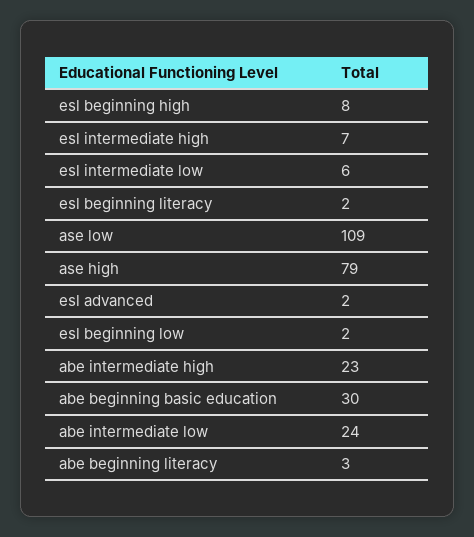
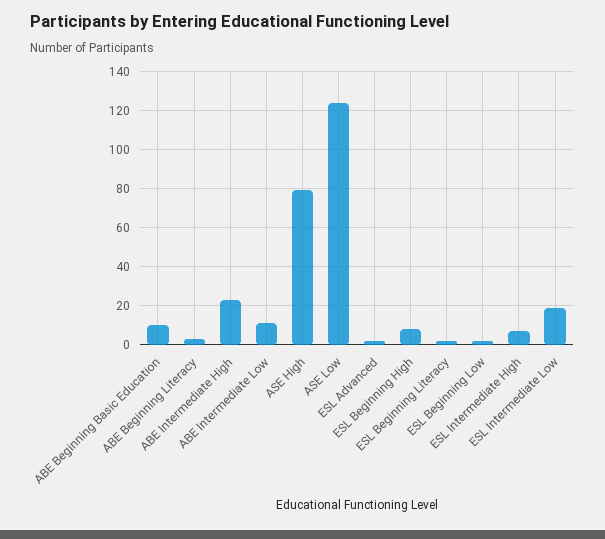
  {
    "esl beginning high": 8,
    "esl intermediate high": 7,
-   "esl intermediate low": 6,
+   "esl intermediate low": 20,
    "esl beginning literacy": 2,
-   "ase low": 109,
+   "ase low": 125,
    "ase high": 79,
    "esl advanced": 2,
    "esl beginning low": 2,
    "abe intermediate high": 23,
-   "abe beginning basic education": 30,
+   "abe beginning basic education": 10,
-   "abe intermediate low": 24,
+   "abe intermediate low": 10,
    "abe beginning literacy": 3
  }

